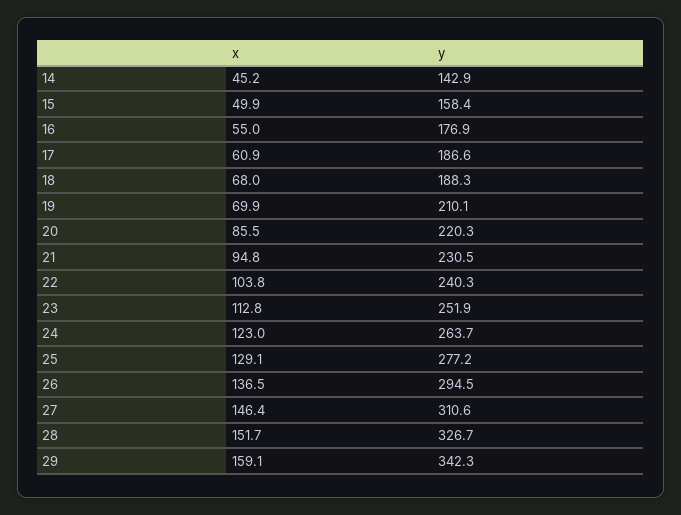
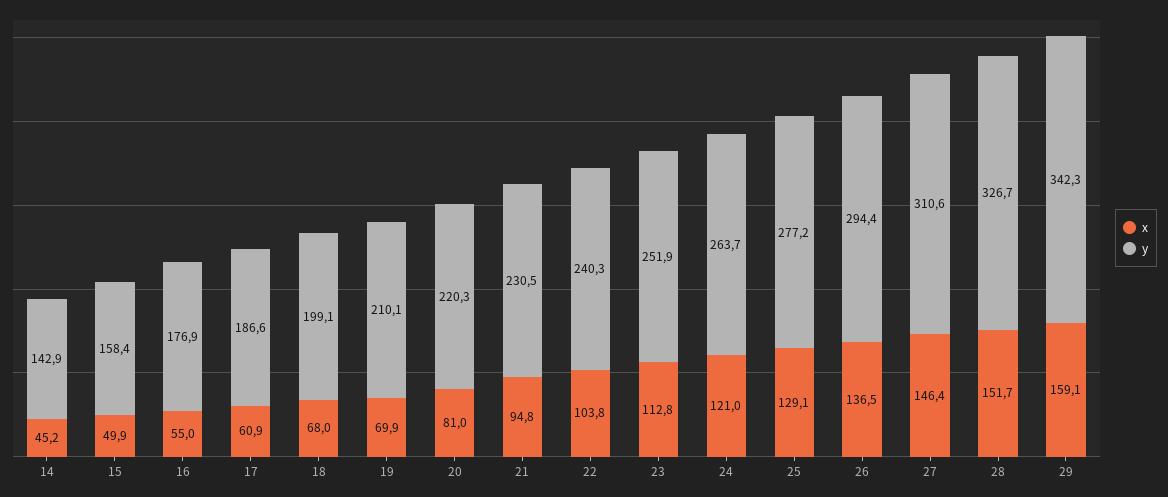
  {
    "x": {
      "14": 45.2,
      "15": 49.9,
      "16": 55,
      "17": 60.9,
      "18": 68,
      "19": 69.9,
-     "20": 85.5,
+     "20": 81,
      "21": 94.8,
      "22": 103.8,
      "23": 112.8,
-     "24": 123,
+     "24": 121,
      "25": 129.1,
      "26": 136.5,
      "27": 146.4,
      "28": 151.7,
      "29": 159.1
    },
    "y": {
      "14": 142.9,
      "15": 158.4,
      "16": 176.9,
      "17": 186.6,
-     "18": 188.3,
+     "18": 199.1,
      "19": 210.1,
      "20": 220.3,
      "21": 230.5,
      "22": 240.3,
      "23": 251.9,
      "24": 263.7,
      "25": 277.2,
-     "26": 294.5,
+     "26": 294.4,
      "27": 310.6,
      "28": 326.7,
      "29": 342.3
    }
  }

